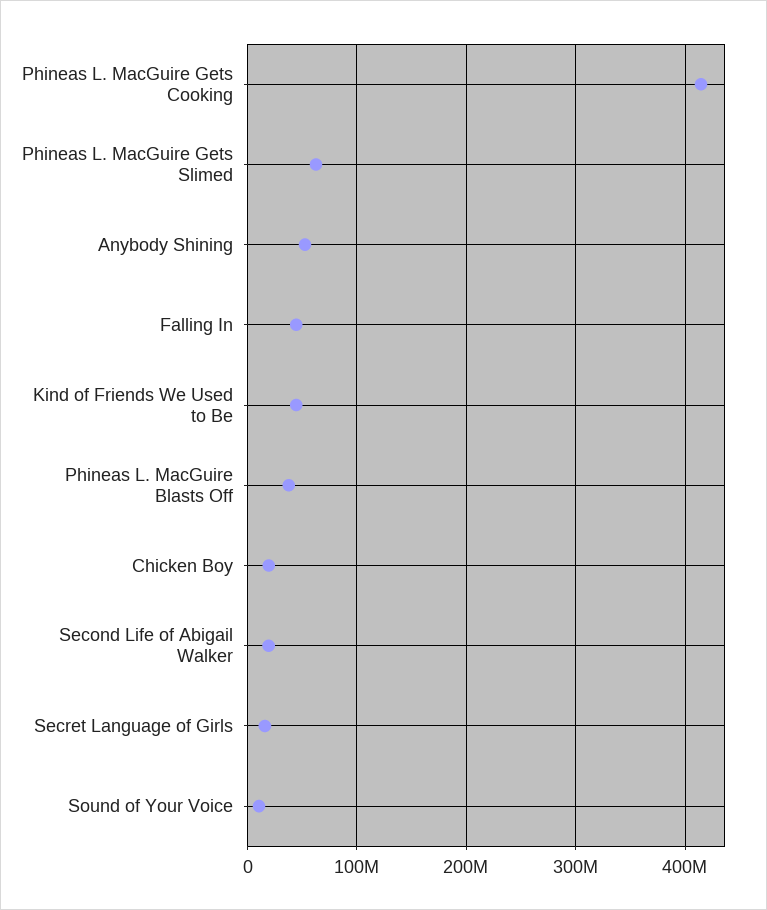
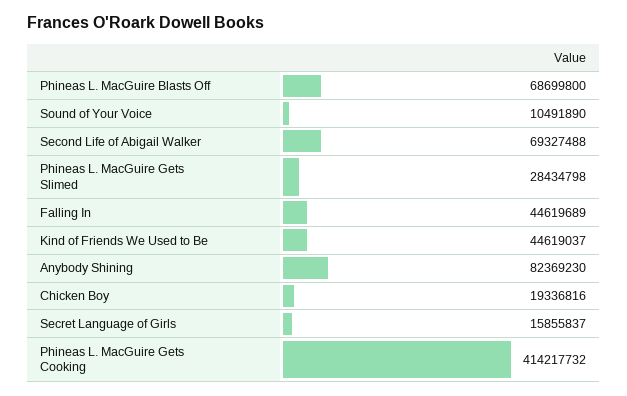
  {
    "Phineas L. MacGuire Gets Cooking": 414217732,
-   "Phineas L. MacGuire Gets Slimed": 60000000,
+   "Phineas L. MacGuire Gets Slimed": 28434798,
-   "Anybody Shining": 50000000,
+   "Anybody Shining": 82369230,
    "Falling In": 44619689,
    "Kind of Friends We Used to Be": 44619037,
-   "Phineas L. MacGuire Blasts Off": 40000000,
+   "Phineas L. MacGuire Blasts Off": 68699800,
    "Chicken Boy": 19336816,
-   "Second Life of Abigail Walker": 20000000,
+   "Second Life of Abigail Walker": 69327488,
    "Secret Language of Girls": 15855837,
    "Sound of Your Voice": 10491890
  }

